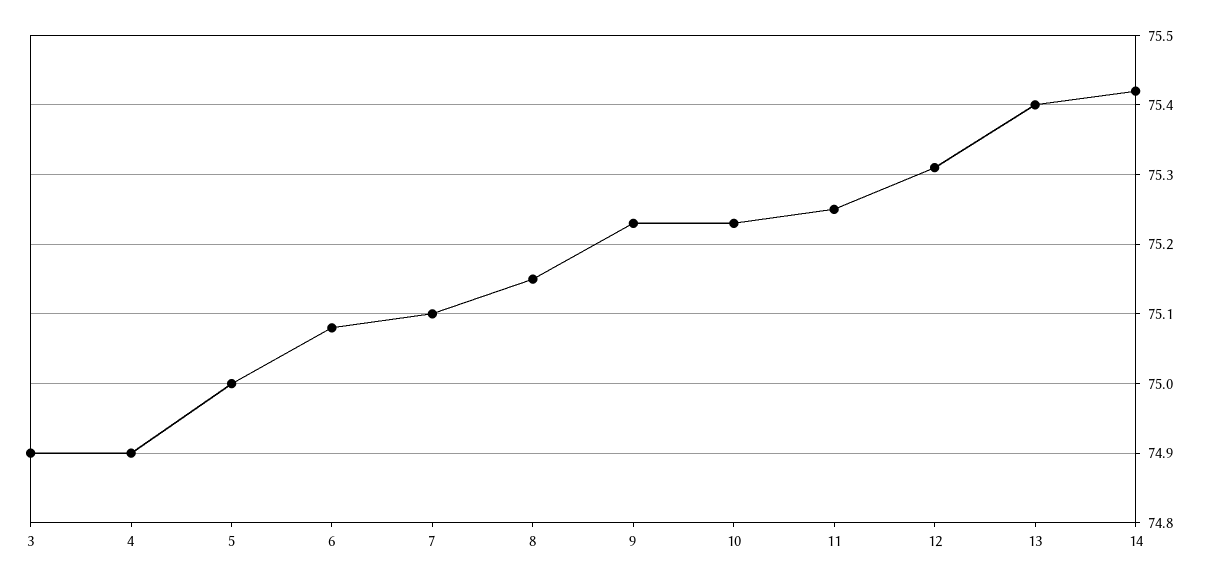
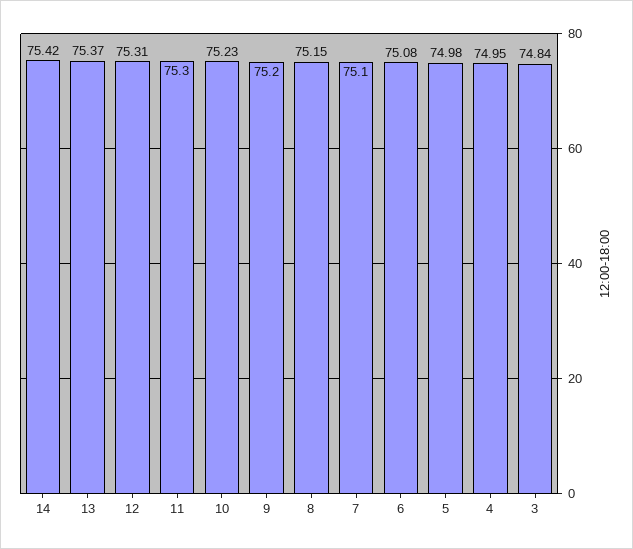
  {
-   "3": 74.9,
+   "3": 74.84,
-   "4": 74.9,
+   "4": 74.95,
-   "5": 75,
+   "5": 74.98,
    "6": 75.08,
    "7": 75.1,
    "8": 75.15,
-   "9": 75.23,
+   "9": 75.2,
    "10": 75.23,
-   "11": 75.25,
+   "11": 75.3,
    "12": 75.31,
-   "13": 75.4,
+   "13": 75.37,
    "14": 75.42
  }

